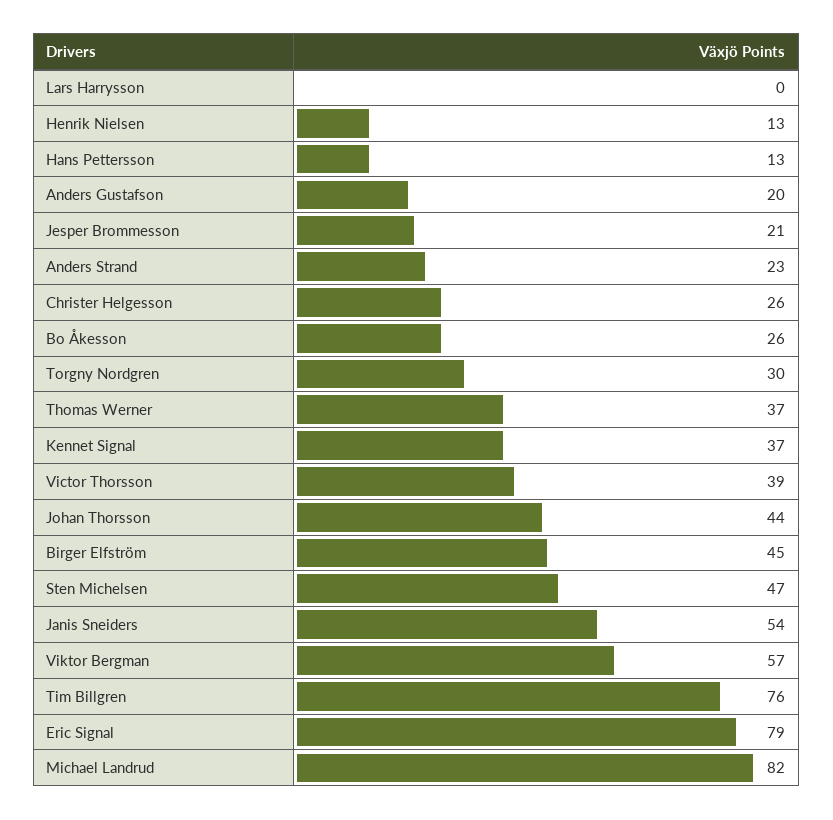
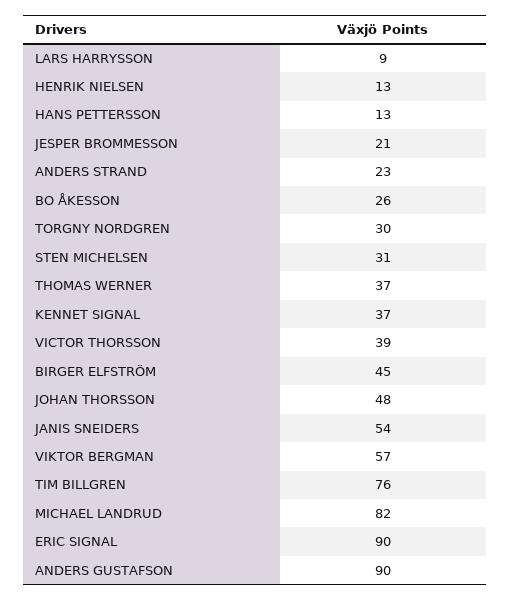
  {
-   "Lars Harrysson": 0,
+   "Lars Harrysson": 9,
    "Henrik Nielsen": 13,
    "Hans Pettersson": 13,
-   "Anders Gustafson": 20,
+   "Anders Gustafson": 90,
    "Jesper Brommesson": 21,
    "Anders Strand": 23,
-   "Christer Helgesson": 26,
    "Bo Åkesson": 26,
    "Torgny Nordgren": 30,
    "Thomas Werner": 37,
    "Kennet Signal": 37,
    "Victor Thorsson": 39,
-   "Johan Thorsson": 44,
+   "Johan Thorsson": 48,
    "Birger Elfström": 45,
-   "Sten Michelsen": 47,
+   "Sten Michelsen": 31,
    "Janis Sneiders": 54,
    "Viktor Bergman": 57,
    "Tim Billgren": 76,
-   "Eric Signal": 79,
+   "Eric Signal": 90,
    "Michael Landrud": 82
  }

